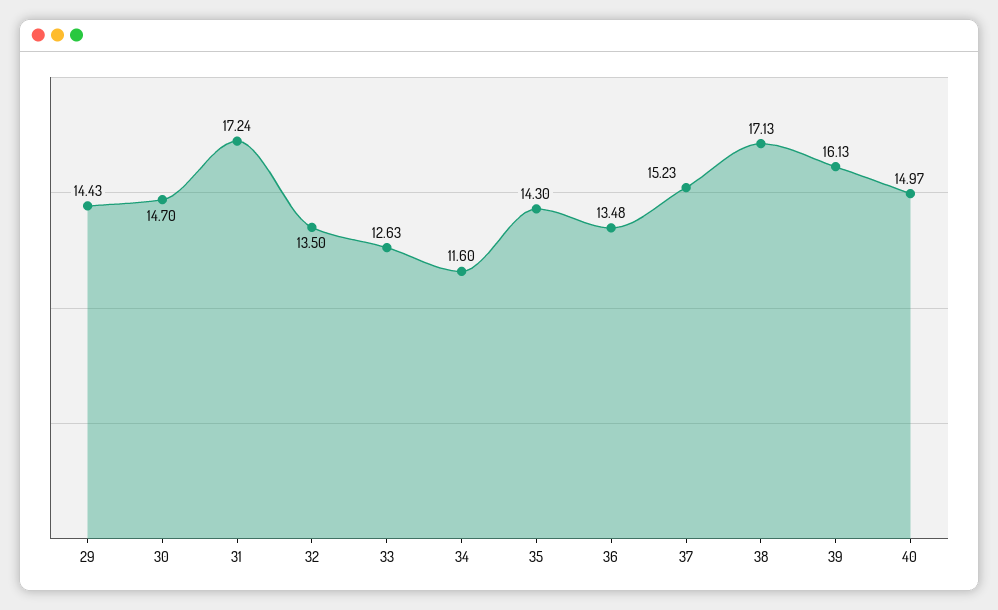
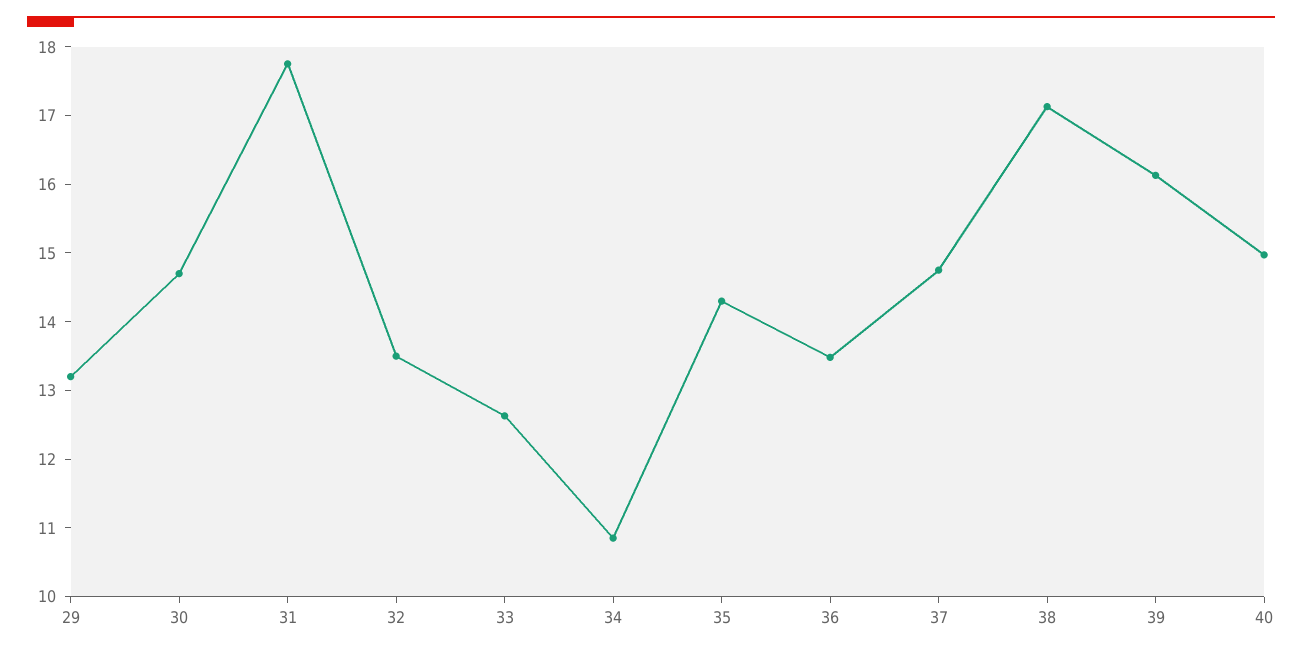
  {
-   "29": 14.43,
+   "29": 13.2,
    "30": 14.7,
-   "31": 17.24,
+   "31": 17.8,
    "32": 13.5,
    "33": 12.63,
-   "34": 11.6,
+   "34": 10.8,
    "35": 14.3,
    "36": 13.48,
-   "37": 15.23,
+   "37": 14.8,
    "38": 17.13,
    "39": 16.13,
    "40": 14.97
  }

